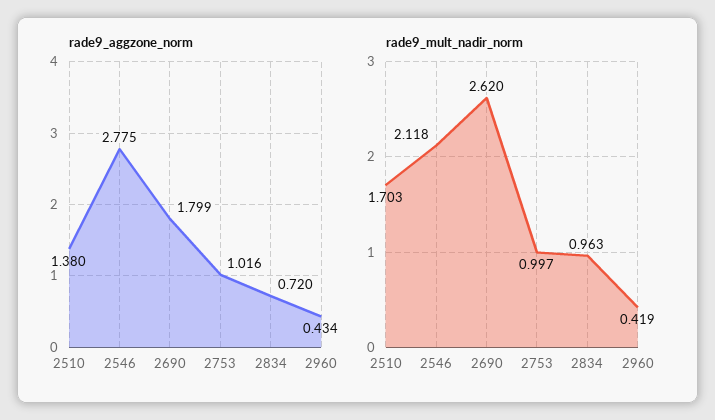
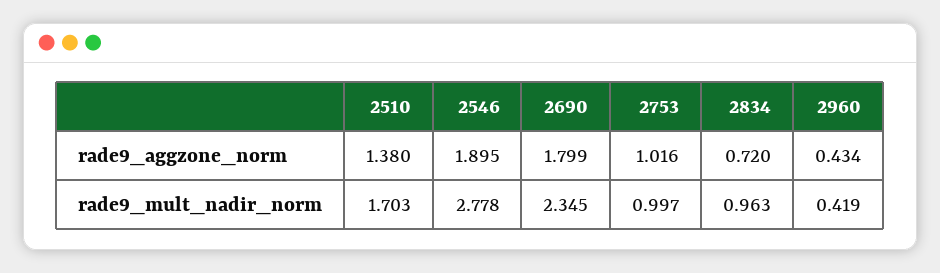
  {
    "rade9_aggzone_norm": {
      "2510": 1.38,
-     "2546": 2.775,
+     "2546": 1.895,
      "2690": 1.799,
      "2753": 1.016,
      "2834": 0.72,
      "2960": 0.434
    },
    "rade9_mult_nadir_norm": {
      "2510": 1.703,
-     "2546": 2.118,
+     "2546": 2.778,
-     "2690": 2.62,
+     "2690": 2.345,
      "2753": 0.997,
      "2834": 0.963,
      "2960": 0.419
    }
  }

